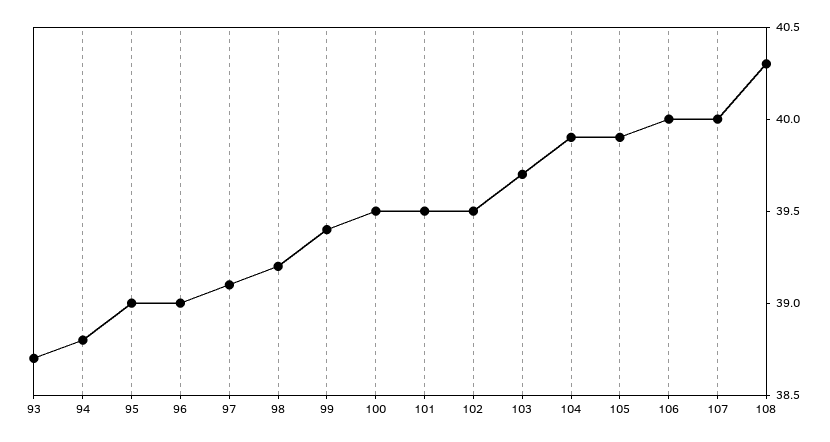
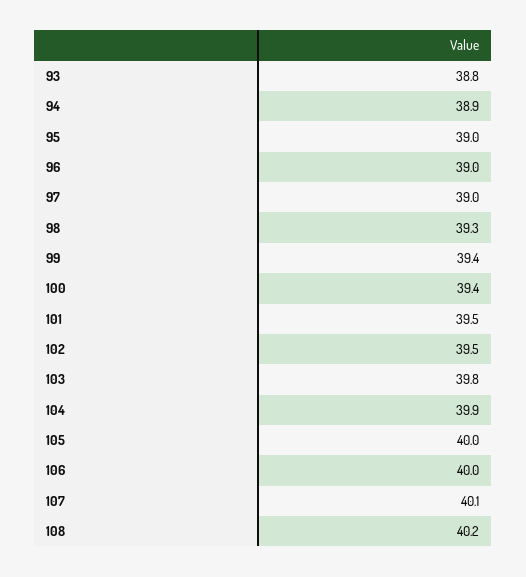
  {
-   "93": 38.7,
+   "93": 38.8,
-   "94": 38.8,
+   "94": 38.9,
    "95": 39,
    "96": 39,
-   "97": 39.1,
+   "97": 39,
-   "98": 39.2,
+   "98": 39.3,
    "99": 39.4,
-   "100": 39.5,
+   "100": 39.4,
    "101": 39.5,
    "102": 39.5,
-   "103": 39.7,
+   "103": 39.8,
    "104": 39.9,
-   "105": 39.9,
+   "105": 40,
    "106": 40,
-   "107": 40,
+   "107": 40.1,
-   "108": 40.3
+   "108": 40.2
  }

